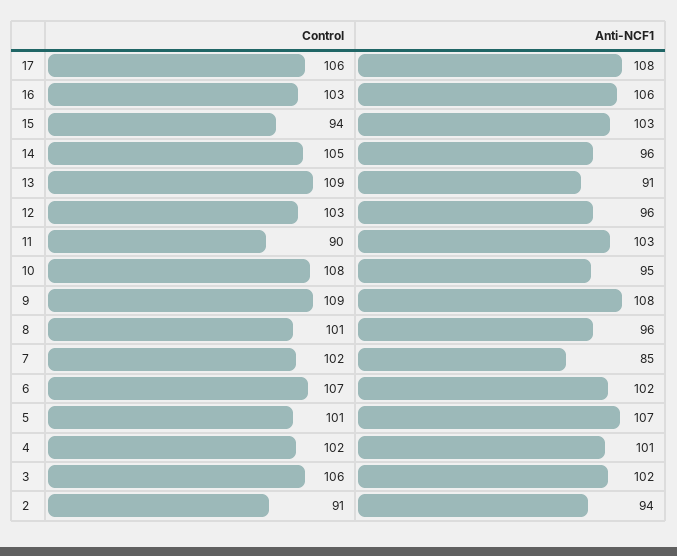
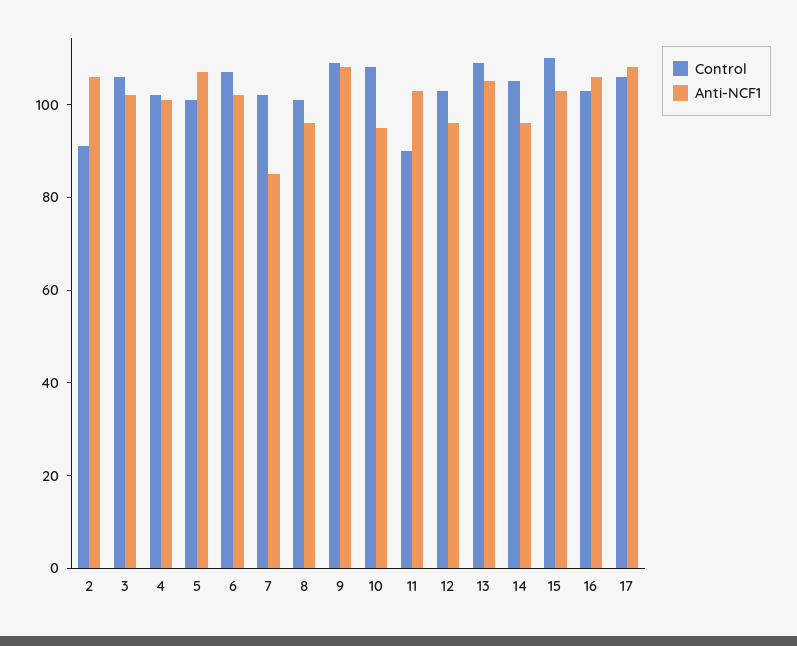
  {
    "Control": {
      "17": 106,
      "16": 103,
-     "15": 94,
+     "15": 110,
      "14": 105,
      "13": 109,
      "12": 103,
      "11": 90,
      "10": 108,
      "9": 109,
      "8": 101,
      "7": 102,
      "6": 107,
      "5": 101,
      "4": 102,
      "3": 106,
      "2": 91
    },
    "Anti-NCF1": {
      "17": 108,
      "16": 106,
      "15": 103,
      "14": 96,
-     "13": 91,
+     "13": 105,
      "12": 96,
      "11": 103,
      "10": 95,
      "9": 108,
      "8": 96,
      "7": 85,
      "6": 102,
      "5": 107,
      "4": 101,
      "3": 102,
-     "2": 94
+     "2": 105
    }
  }

